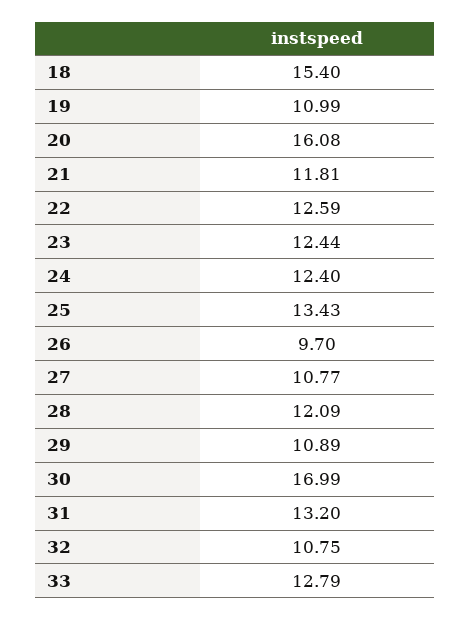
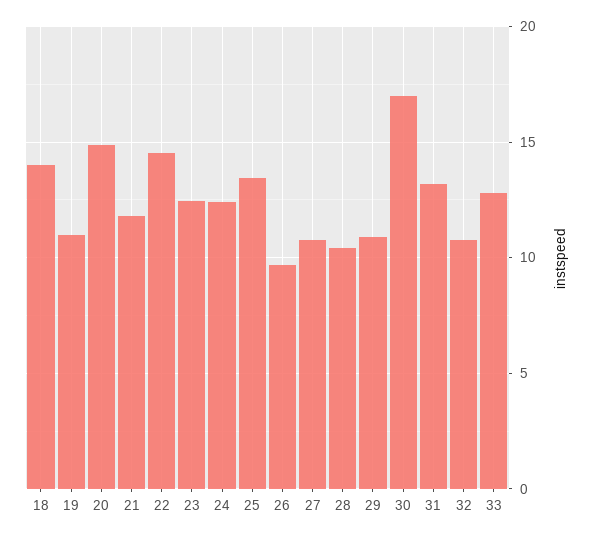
  {
-   "18": 15.4,
+   "18": 14,
    "19": 10.99,
-   "20": 16.08,
+   "20": 15,
    "21": 11.81,
-   "22": 12.59,
+   "22": 14.5,
    "23": 12.44,
    "24": 12.4,
    "25": 13.43,
    "26": 9.7,
    "27": 10.77,
-   "28": 12.09,
+   "28": 10.5,
    "29": 10.89,
    "30": 16.99,
    "31": 13.2,
    "32": 10.75,
    "33": 12.79
  }

